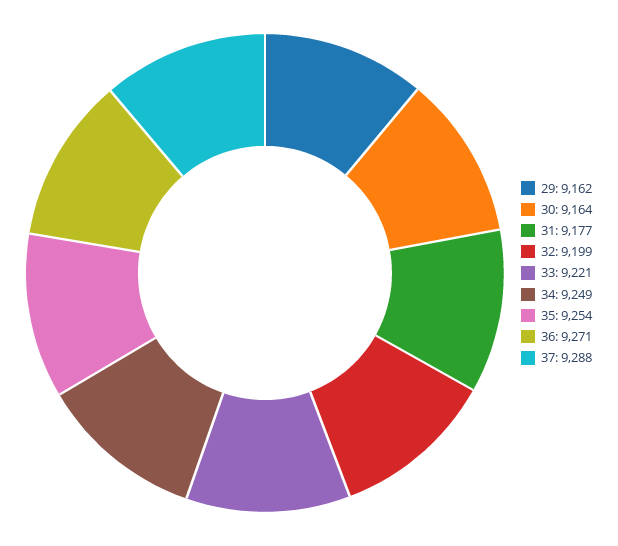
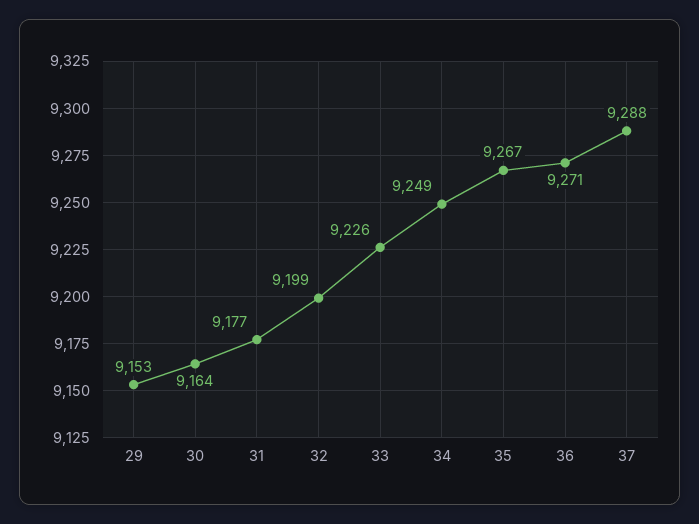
  {
-   "29": 9162,
+   "29": 9153,
    "30": 9164,
    "31": 9177,
    "32": 9199,
-   "33": 9221,
+   "33": 9226,
    "34": 9249,
-   "35": 9254,
+   "35": 9267,
    "36": 9271,
    "37": 9288
  }

